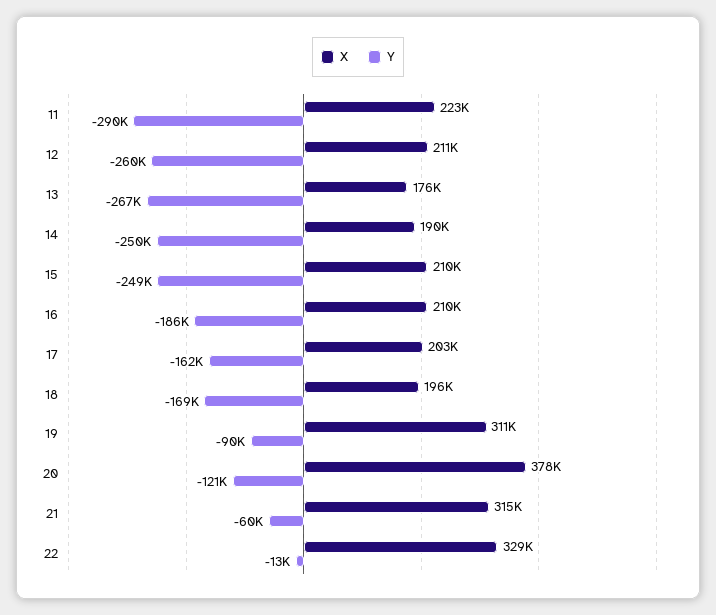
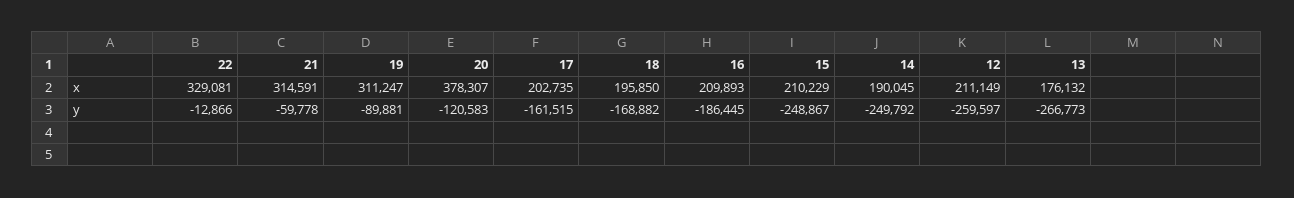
  {
    "X": {
-     "11": 223000,
      "12": 211149,
      "13": 176132,
      "14": 190045,
      "15": 210229,
      "16": 209893,
      "17": 202735,
      "18": 195850,
      "19": 311247,
      "20": 378307,
      "21": 314591,
      "22": 329081
    },
    "Y": {
-     "11": -290000,
      "12": -259597,
      "13": -266773,
      "14": -249792,
      "15": -248867,
      "16": -186445,
      "17": -161515,
      "18": -168882,
      "19": -89881,
      "20": -120583,
      "21": -59778,
      "22": -12866
    }
  }

